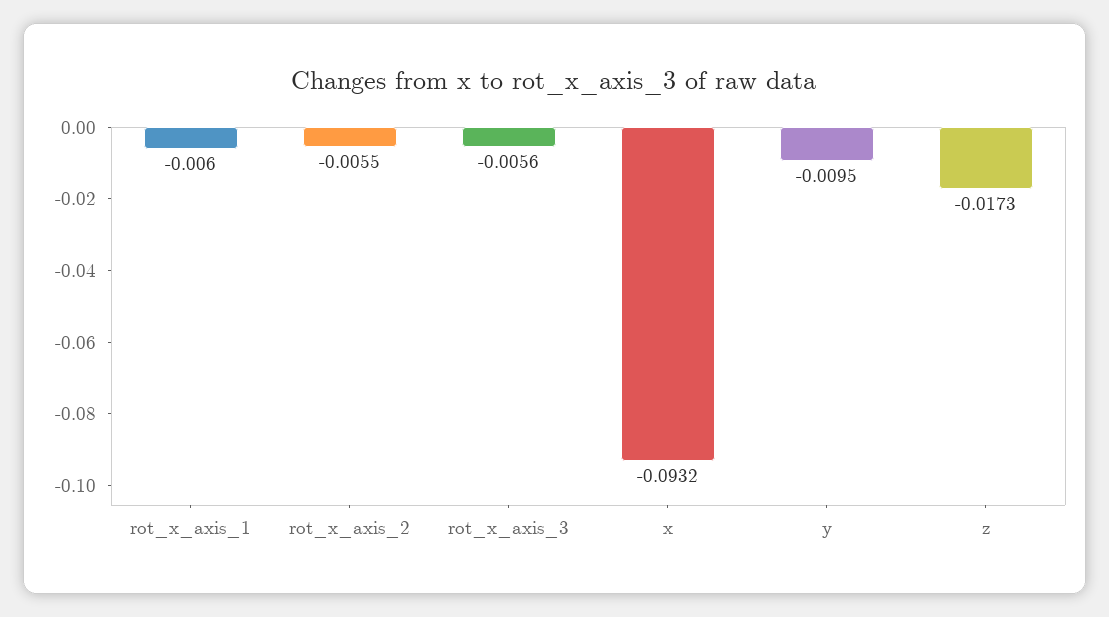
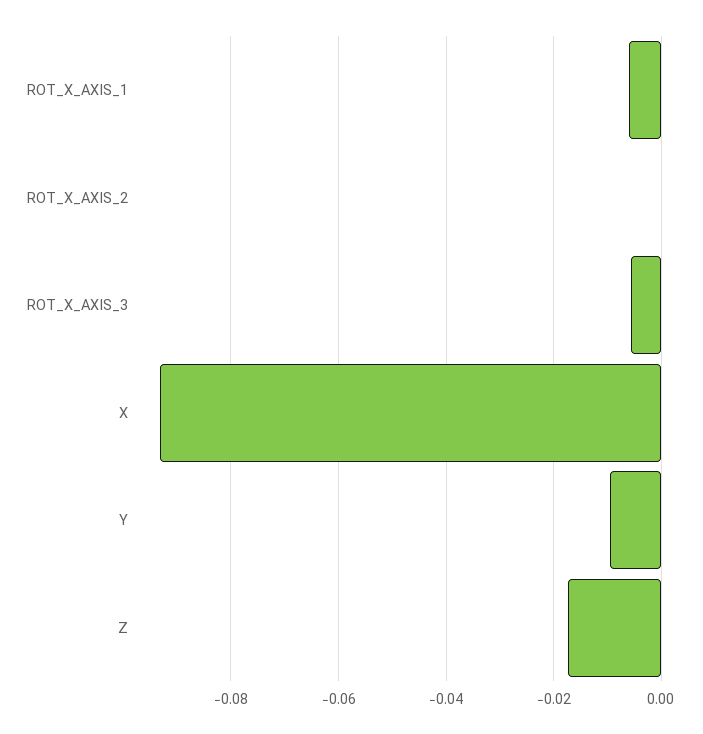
  {
    "rot_x_axis_1": -0.006,
-   "rot_x_axis_2": -0.0055,
+   "rot_x_axis_2": 0,
    "rot_x_axis_3": -0.0056,
    "x": -0.0932,
    "y": -0.0095,
    "z": -0.0173
  }

